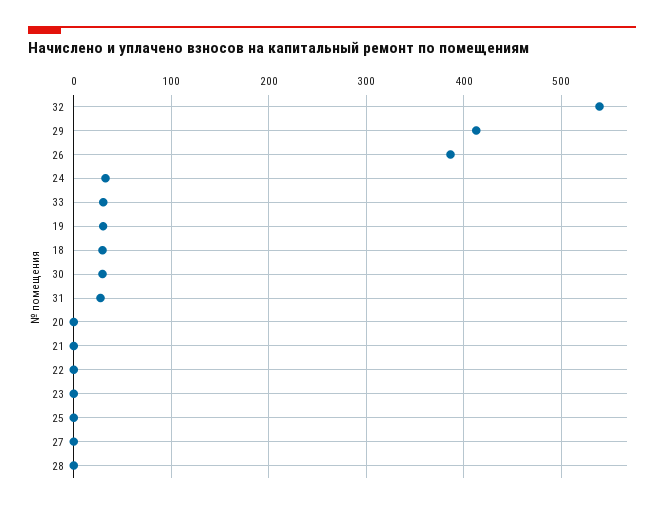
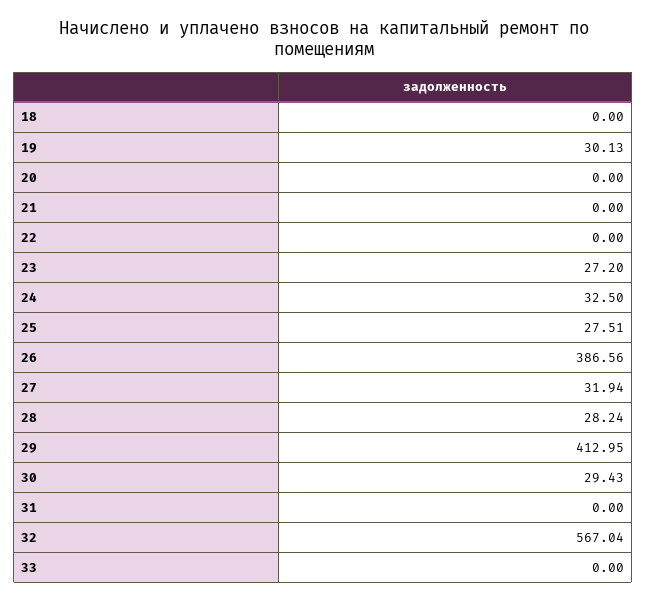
  {
-   "32": 540,
+   "32": 567.04,
    "29": 412.95,
    "26": 386.56,
    "24": 32.5,
-   "33": 30,
+   "33": 0,
    "19": 30.13,
-   "18": 30,
+   "18": 0,
    "30": 29.43,
-   "31": 30,
+   "31": 0,
    "20": 0,
    "21": 0,
    "22": 0,
-   "23": 0,
+   "23": 27.2,
-   "25": 0,
+   "25": 27.51,
-   "27": 0,
+   "27": 31.94,
-   "28": 0
+   "28": 28.24
  }

